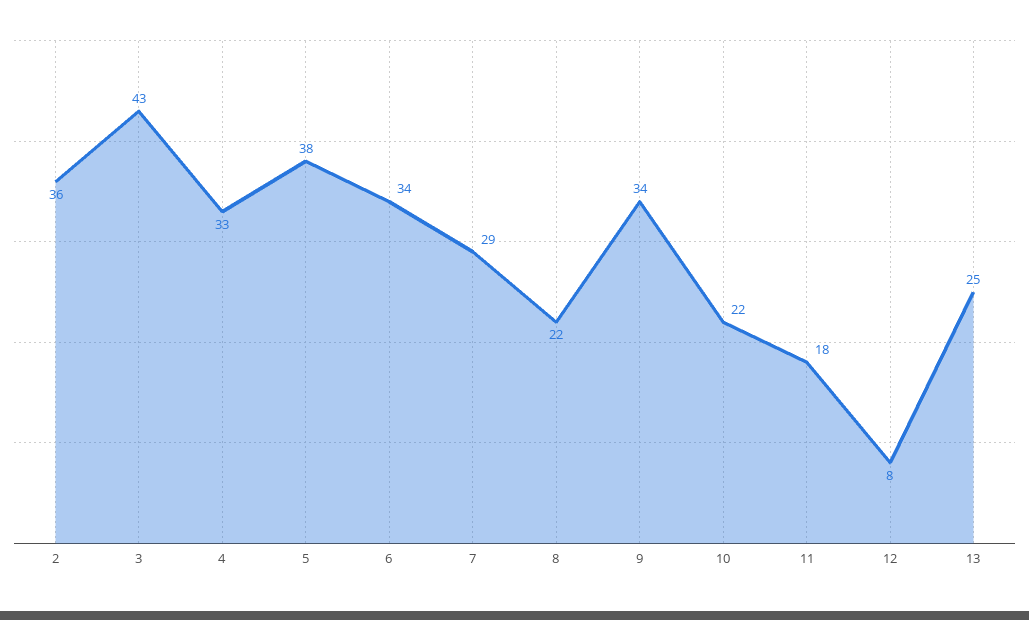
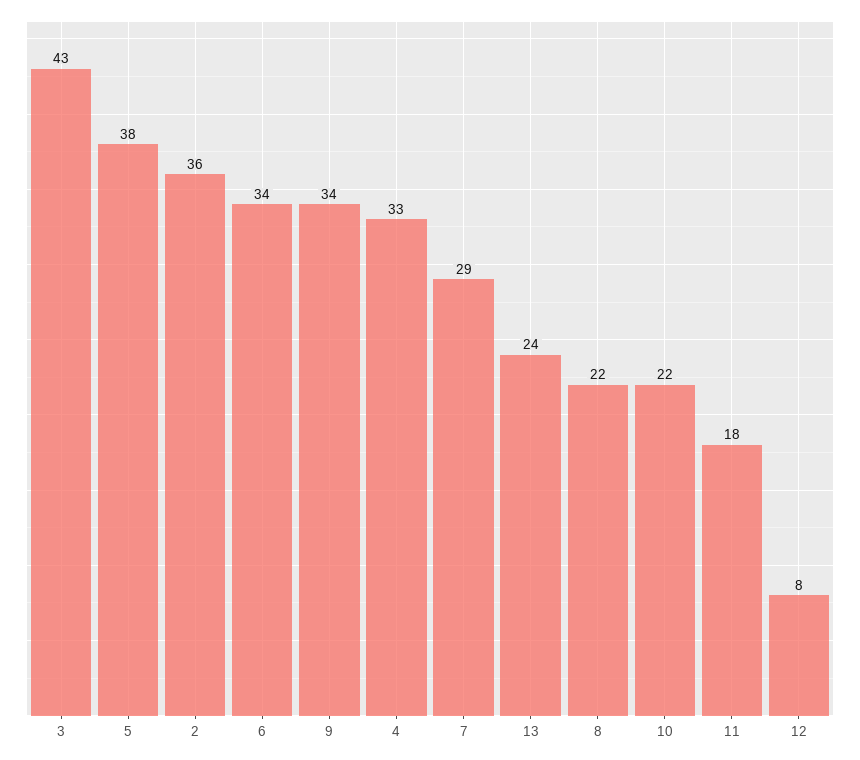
  {
    "2": 36,
    "3": 43,
    "4": 33,
    "5": 38,
    "6": 34,
    "7": 29,
    "8": 22,
    "9": 34,
    "10": 22,
    "11": 18,
    "12": 8,
-   "13": 25
+   "13": 24
  }

